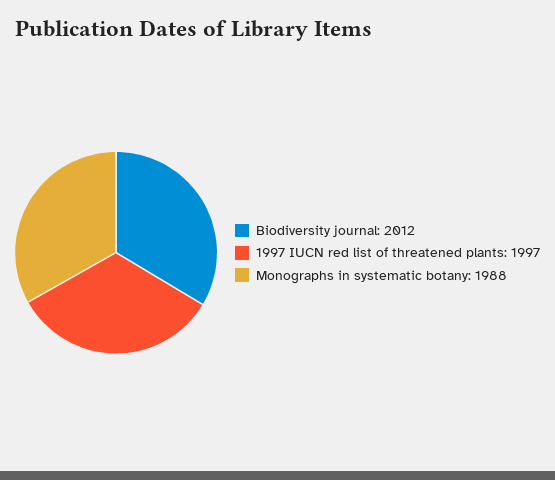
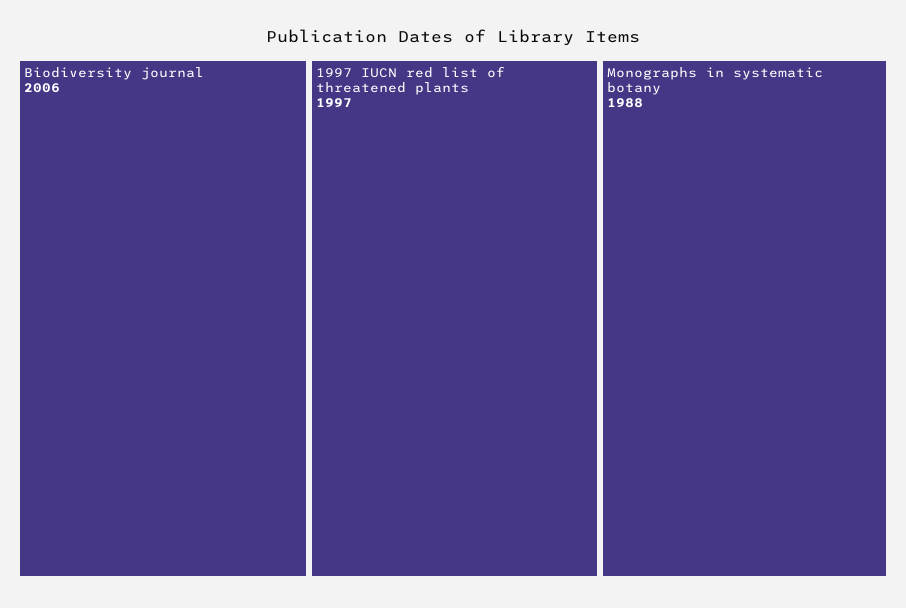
  {
-   "Biodiversity journal": 2012,
+   "Biodiversity journal": 2006,
    "1997 IUCN red list of threatened plants": 1997,
    "Monographs in systematic botany": 1988
  }

